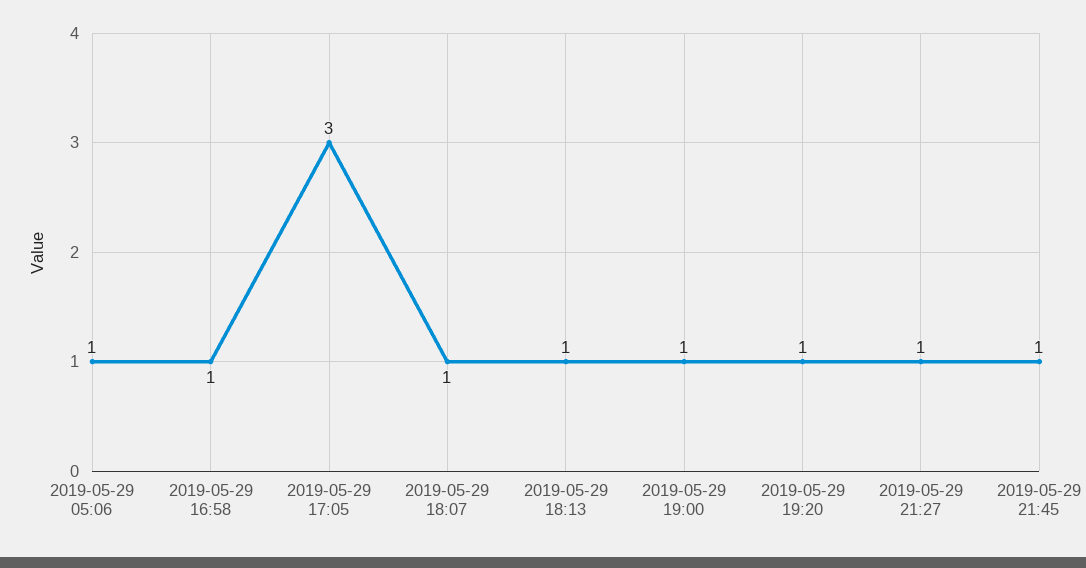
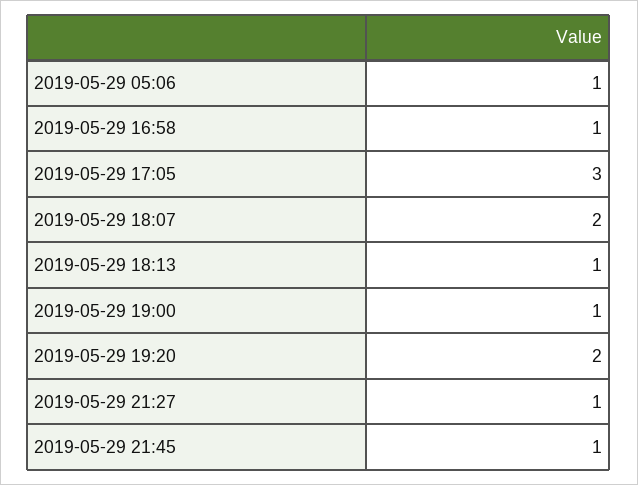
  {
    "2019-05-29 05:06": 1,
    "2019-05-29 16:58": 1,
    "2019-05-29 17:05": 3,
-   "2019-05-29 18:07": 1,
+   "2019-05-29 18:07": 2,
    "2019-05-29 18:13": 1,
    "2019-05-29 19:00": 1,
-   "2019-05-29 19:20": 1,
+   "2019-05-29 19:20": 2,
    "2019-05-29 21:27": 1,
    "2019-05-29 21:45": 1
  }

